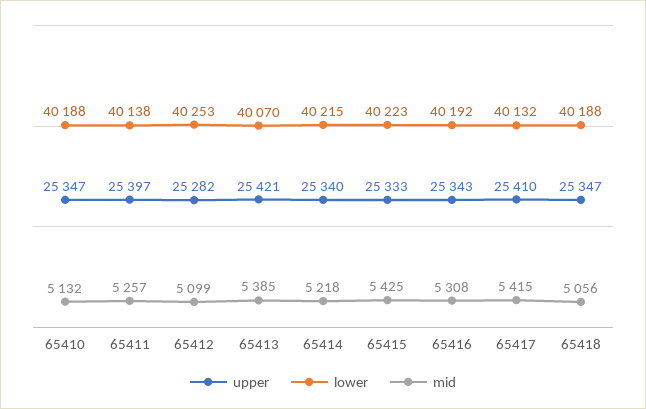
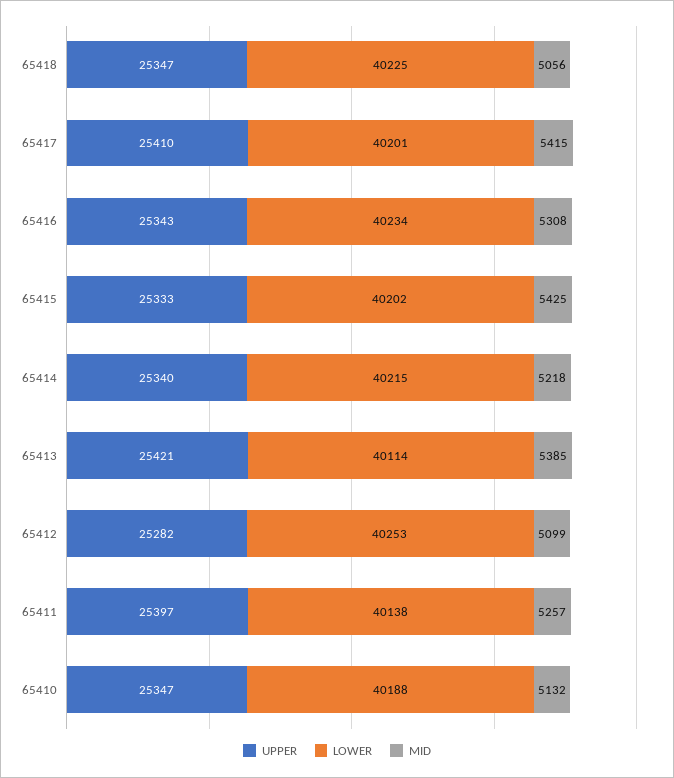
  {
    "upper": {
      "65410": 25347,
      "65411": 25397,
      "65412": 25282,
      "65413": 25421,
      "65414": 25340,
      "65415": 25333,
      "65416": 25343,
      "65417": 25410,
      "65418": 25347
    },
    "lower": {
      "65410": 40188,
      "65411": 40138,
      "65412": 40253,
-     "65413": 40070,
+     "65413": 40114,
      "65414": 40215,
-     "65415": 40223,
+     "65415": 40202,
-     "65416": 40192,
+     "65416": 40234,
-     "65417": 40132,
+     "65417": 40201,
-     "65418": 40188
+     "65418": 40225
    },
    "mid": {
      "65410": 5132,
      "65411": 5257,
      "65412": 5099,
      "65413": 5385,
      "65414": 5218,
      "65415": 5425,
      "65416": 5308,
      "65417": 5415,
      "65418": 5056
    }
  }

